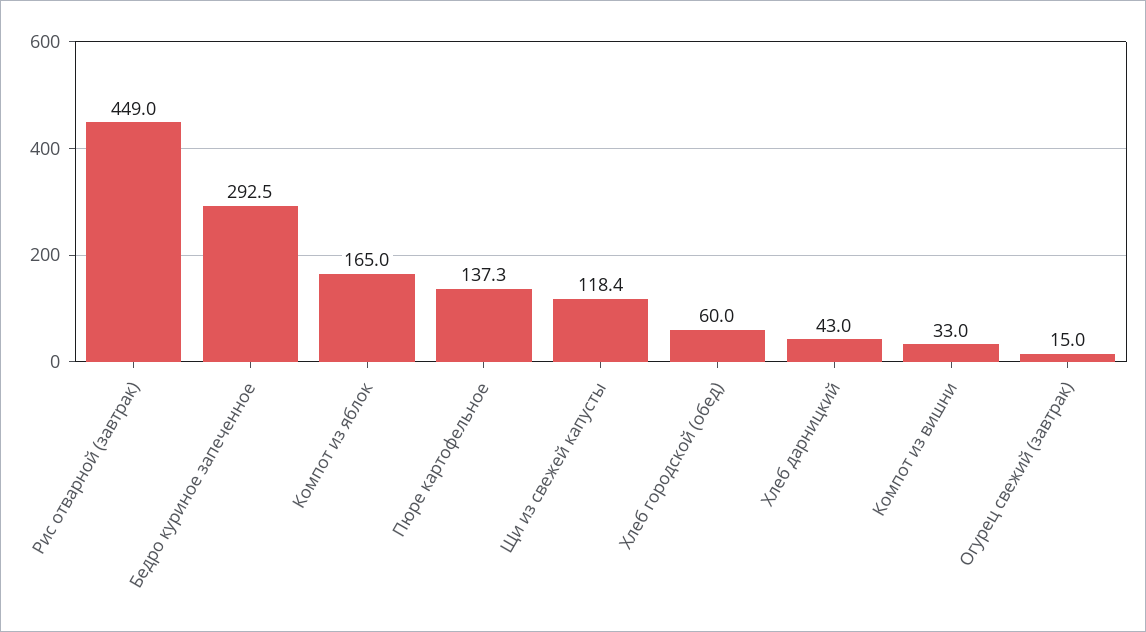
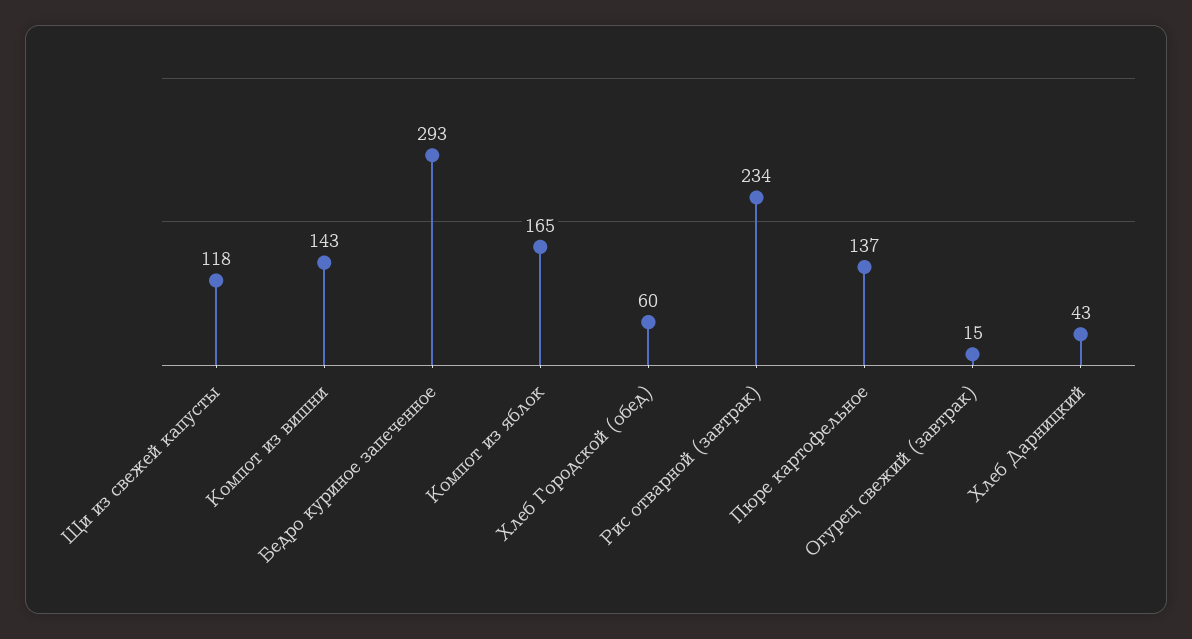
  {
-   "Рис отварной (завтрак)": 449,
+   "Рис отварной (завтрак)": 234,
    "Бедро куриное запеченное": 292.5,
    "Компот из яблок": 165,
    "Пюре картофельное": 137.3,
    "Щи из свежей капусты": 118.4,
    "Хлеб городской (обед)": 60,
    "Хлеб дарницкий": 43,
-   "Компот из вишни": 33,
+   "Компот из вишни": 143,
    "Огурец свежий (завтрак)": 15
  }

